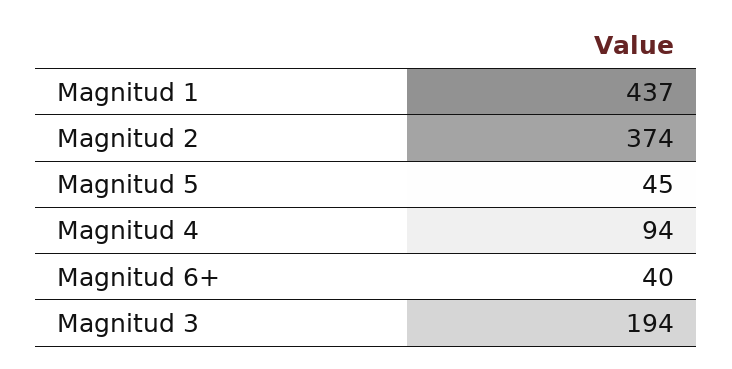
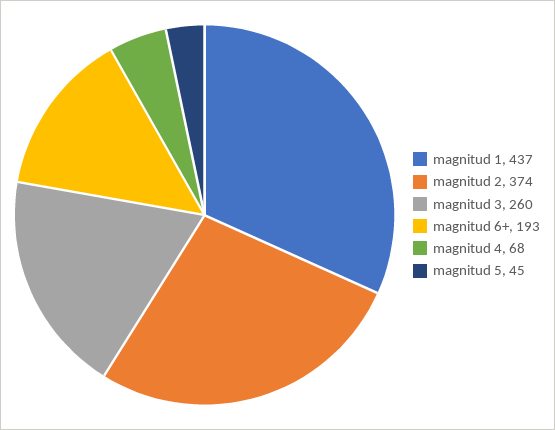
  {
    "Magnitud 1": 437,
    "Magnitud 2": 374,
    "Magnitud 5": 45,
-   "Magnitud 4": 94,
+   "Magnitud 4": 68,
-   "Magnitud 6+": 40,
+   "Magnitud 6+": 193,
-   "Magnitud 3": 194
+   "Magnitud 3": 260
  }

